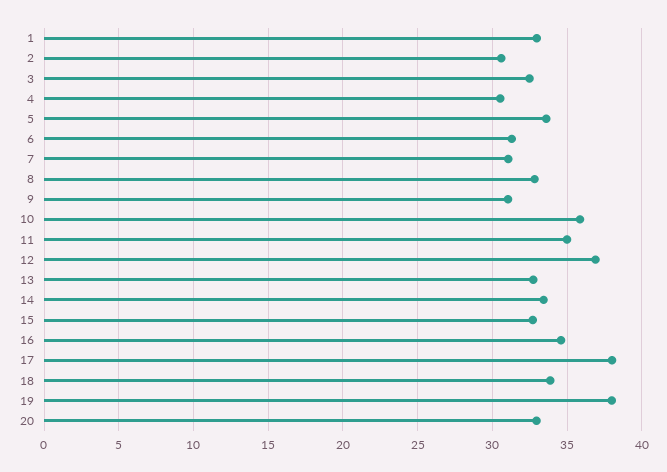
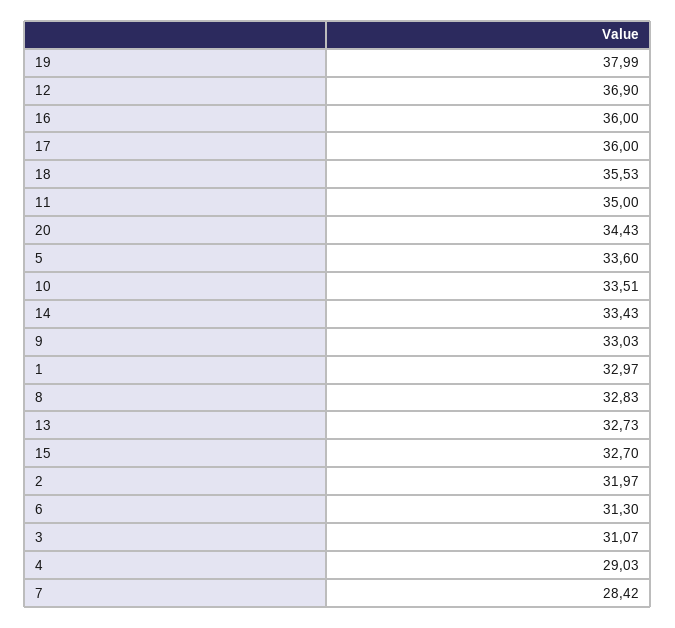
  {
    "1": 32.97,
-   "2": 30.5,
+   "2": 31.97,
-   "3": 32.5,
+   "3": 31.07,
-   "4": 30.5,
+   "4": 29.03,
    "5": 33.6,
    "6": 31.3,
-   "7": 31,
+   "7": 28.42,
    "8": 32.83,
-   "9": 31,
+   "9": 33.03,
-   "10": 36,
+   "10": 33.51,
    "11": 35,
    "12": 36.9,
    "13": 32.73,
    "14": 33.43,
    "15": 32.7,
-   "16": 34.5,
+   "16": 36,
-   "17": 38,
+   "17": 36,
-   "18": 34,
+   "18": 35.53,
    "19": 37.99,
-   "20": 33
+   "20": 34.43
  }

